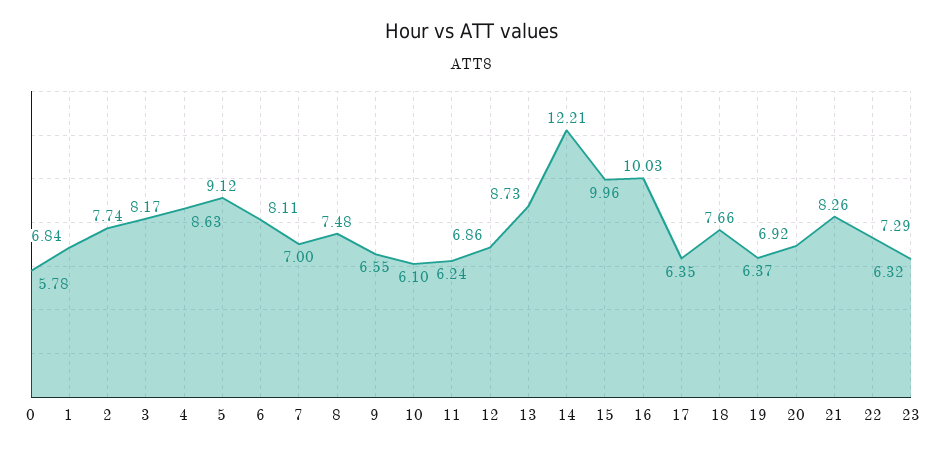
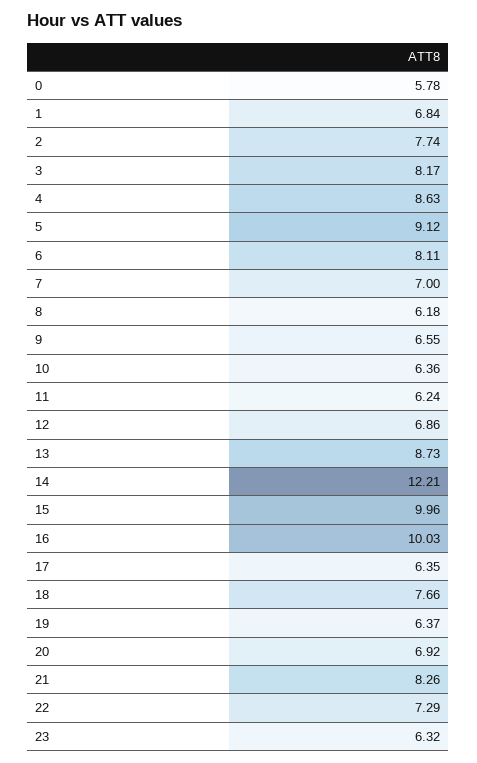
  {
    "0": 5.78,
    "1": 6.84,
    "2": 7.74,
    "3": 8.17,
    "4": 8.63,
    "5": 9.12,
    "6": 8.11,
    "7": 7,
-   "8": 7.48,
+   "8": 6.18,
    "9": 6.55,
-   "10": 6.1,
+   "10": 6.36,
    "11": 6.24,
    "12": 6.86,
    "13": 8.73,
    "14": 12.21,
    "15": 9.96,
    "16": 10.03,
    "17": 6.35,
    "18": 7.66,
    "19": 6.37,
    "20": 6.92,
    "21": 8.26,
    "22": 7.29,
    "23": 6.32
  }

